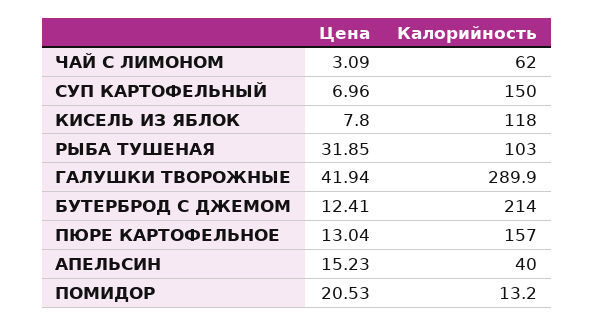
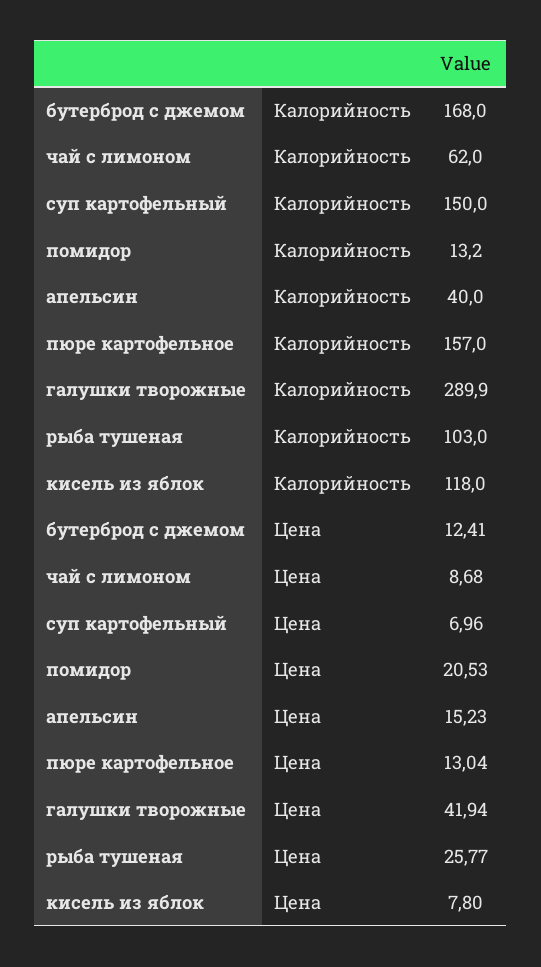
  {
    "Цена": {
-     "ЧАЙ С ЛИМОНОМ": 3.09,
+     "ЧАЙ С ЛИМОНОМ": 8.68,
      "СУП КАРТОФЕЛЬНЫЙ": 6.96,
      "КИСЕЛЬ ИЗ ЯБЛОК": 7.8,
-     "РЫБА ТУШЕНАЯ": 31.85,
+     "РЫБА ТУШЕНАЯ": 25.77,
      "ГАЛУШКИ ТВОРОЖНЫЕ": 41.94,
      "БУТЕРБРОД С ДЖЕМОМ": 12.41,
      "ПЮРЕ КАРТОФЕЛЬНОЕ": 13.04,
      "АПЕЛЬСИН": 15.23,
      "ПОМИДОР": 20.53
    },
    "Калорийность": {
      "ЧАЙ С ЛИМОНОМ": 62,
      "СУП КАРТОФЕЛЬНЫЙ": 150,
      "КИСЕЛЬ ИЗ ЯБЛОК": 118,
      "РЫБА ТУШЕНАЯ": 103,
      "ГАЛУШКИ ТВОРОЖНЫЕ": 289.9,
-     "БУТЕРБРОД С ДЖЕМОМ": 214,
+     "БУТЕРБРОД С ДЖЕМОМ": 168,
      "ПЮРЕ КАРТОФЕЛЬНОЕ": 157,
      "АПЕЛЬСИН": 40,
      "ПОМИДОР": 13.2
    }
  }

